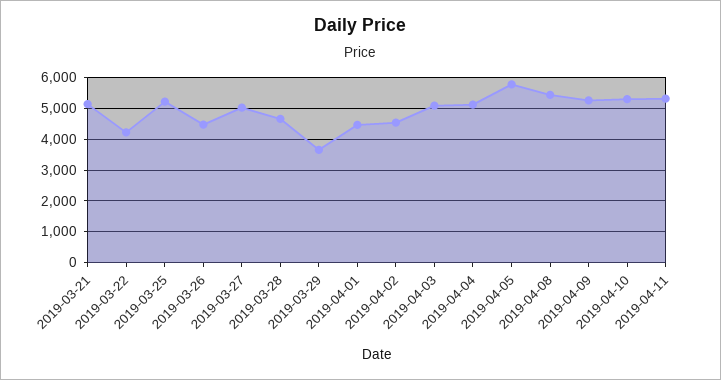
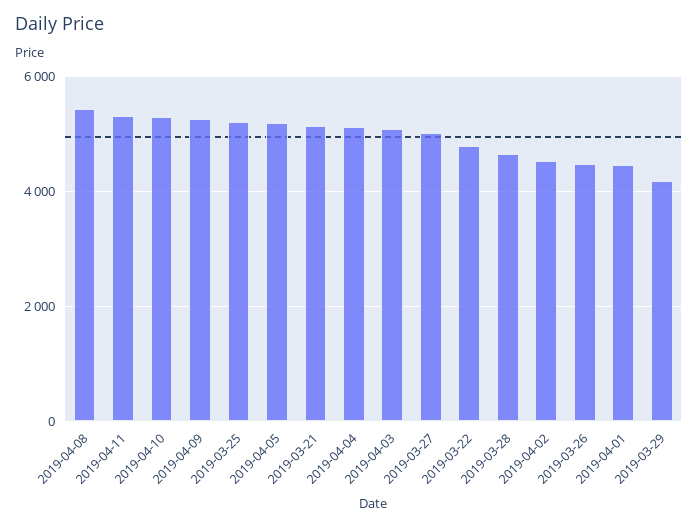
  {
    "2019-03-21": 5200,
-   "2019-03-22": 4200,
+   "2019-03-22": 4800,
    "2019-03-25": 5200,
    "2019-03-26": 4400,
    "2019-03-27": 5000,
    "2019-03-28": 4600,
-   "2019-03-29": 3600,
+   "2019-03-29": 4200,
    "2019-04-01": 4400,
    "2019-04-02": 4600,
    "2019-04-03": 5000,
    "2019-04-04": 5200,
-   "2019-04-05": 5800,
+   "2019-04-05": 5200,
    "2019-04-08": 5400,
    "2019-04-09": 5200,
    "2019-04-10": 5200,
    "2019-04-11": 5400
  }

